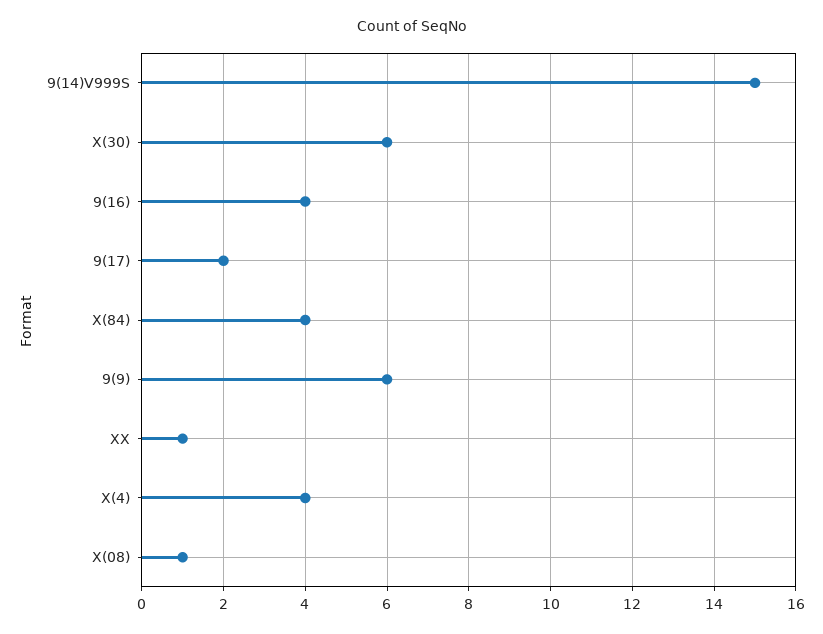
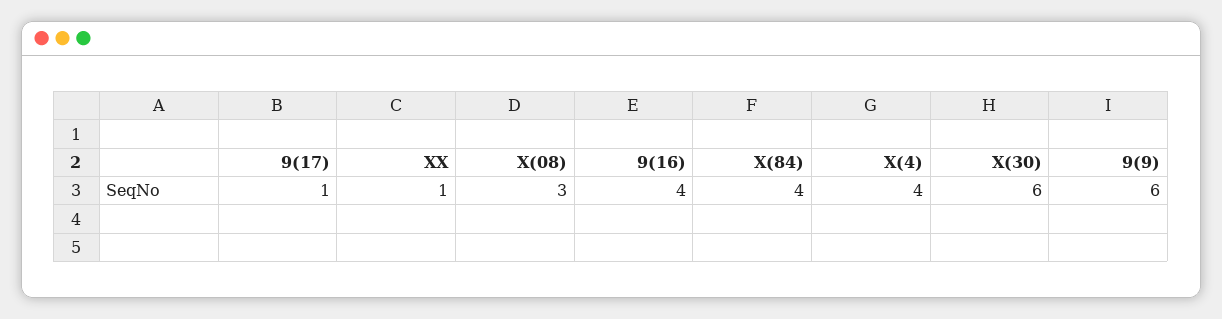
  {
-   "9(14)V999S": 15,
    "X(30)": 6,
    "9(16)": 4,
-   "9(17)": 2,
+   "9(17)": 1,
    "X(84)": 4,
    "9(9)": 6,
    "XX": 1,
    "X(4)": 4,
-   "X(08)": 1
+   "X(08)": 3
  }

